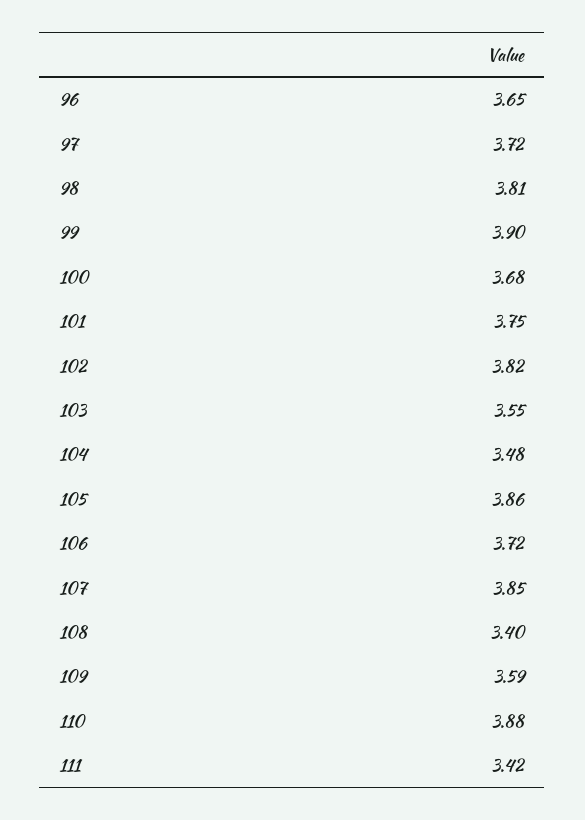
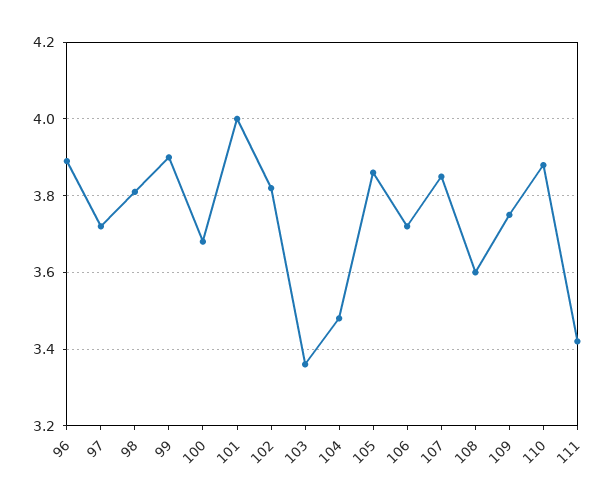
  {
-   "96": 3.65,
+   "96": 3.9,
    "97": 3.72,
    "98": 3.81,
    "99": 3.9,
    "100": 3.68,
-   "101": 3.75,
+   "101": 4,
    "102": 3.82,
-   "103": 3.55,
+   "103": 3.35,
    "104": 3.48,
    "105": 3.86,
    "106": 3.72,
    "107": 3.85,
-   "108": 3.4,
+   "108": 3.6,
-   "109": 3.59,
+   "109": 3.75,
    "110": 3.88,
    "111": 3.42
  }

